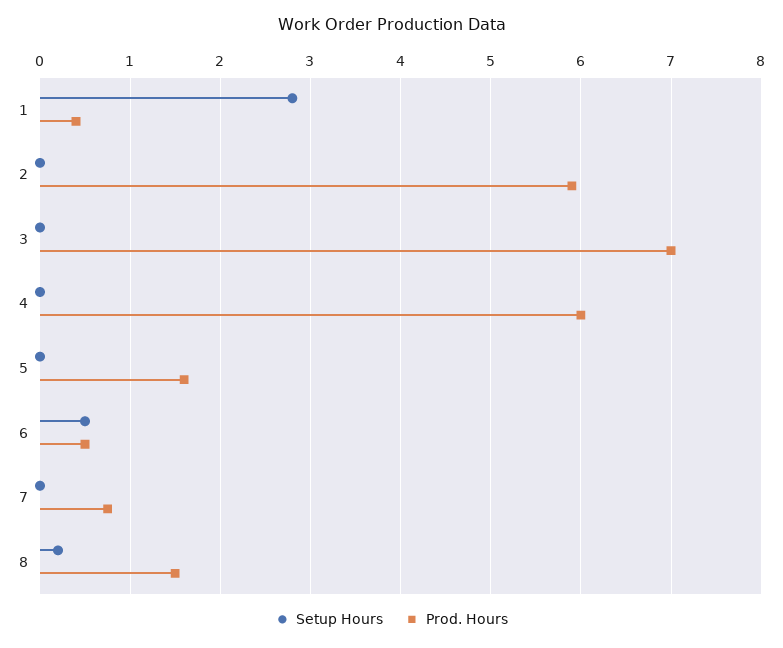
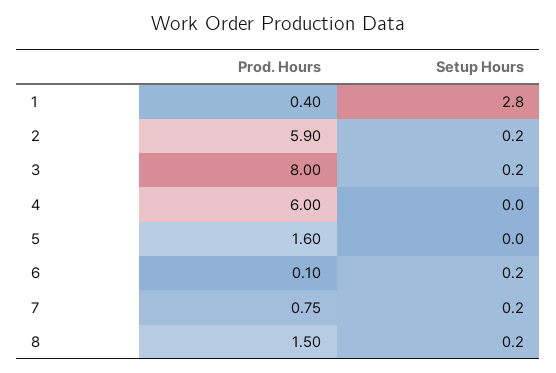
  {
    "Setup Hours": {
      "1": 2.8,
-     "2": 0,
+     "2": 0.2,
-     "3": 0,
+     "3": 0.2,
      "4": 0,
      "5": 0,
-     "6": 0.5,
+     "6": 0.2,
-     "7": 0,
+     "7": 0.2,
      "8": 0.2
    },
    "Prod. Hours": {
      "1": 0.4,
      "2": 5.9,
-     "3": 7,
+     "3": 8,
      "4": 6,
      "5": 1.6,
-     "6": 0.5,
+     "6": 0.1,
      "7": 0.75,
      "8": 1.5
    }
  }

